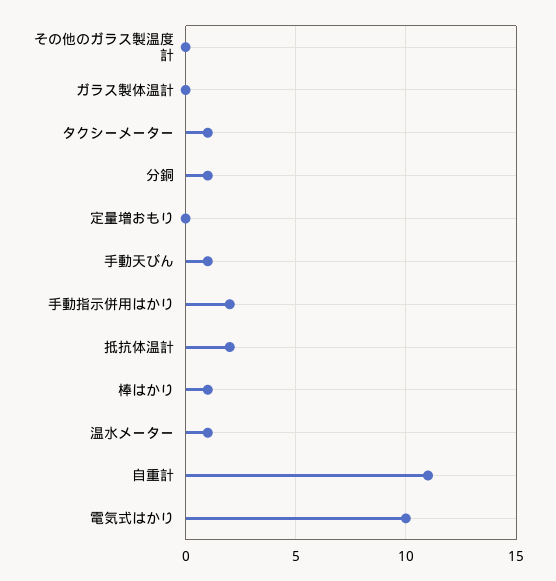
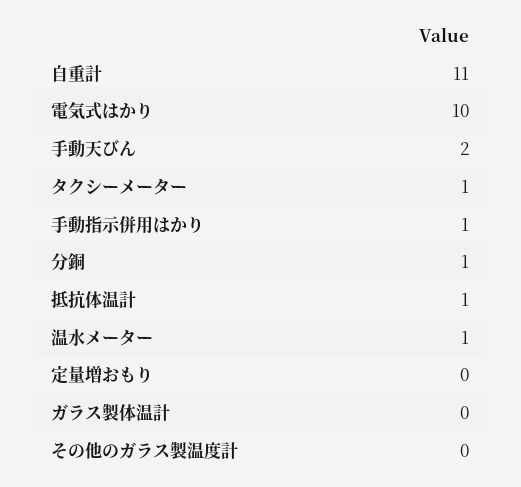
  {
    "その他のガラス製温度計": 0,
    "ガラス製体温計": 0,
    "タクシーメーター": 1,
    "分銅": 1,
    "定量増おもり": 0,
-   "手動天びん": 1,
+   "手動天びん": 2,
-   "手動指示併用はかり": 2,
+   "手動指示併用はかり": 1,
-   "抵抗体温計": 2,
+   "抵抗体温計": 1,
-   "棒はかり": 1,
    "温水メーター": 1,
    "自重計": 11,
    "電気式はかり": 10
  }

